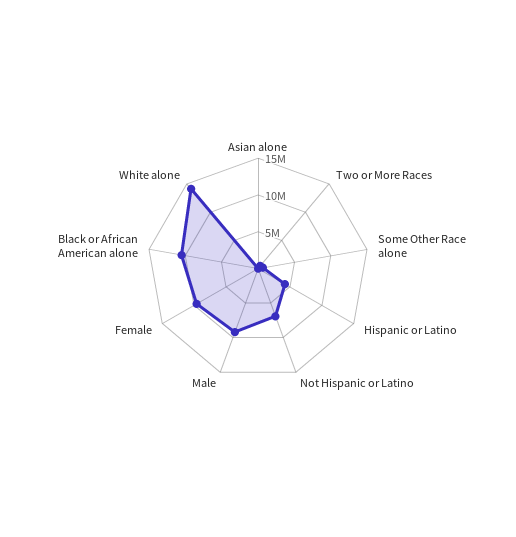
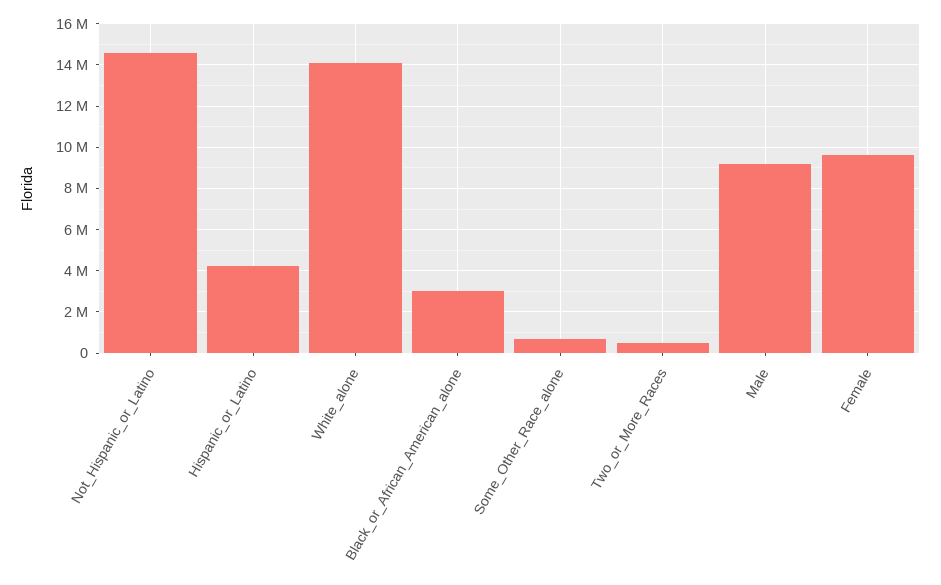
  {
-   "Asian alone": 0,
    "Two or More Races": 500000,
    "Some Other Race alone": 500000,
    "Hispanic or Latino": 4000000,
-   "Not Hispanic or Latino": 7500000,
+   "Not Hispanic or Latino": 14500000,
    "Male": 9000000,
    "Female": 9500000,
-   "Black or African American alone": 10000000,
+   "Black or African American alone": 3000000,
    "White alone": 14000000
  }

